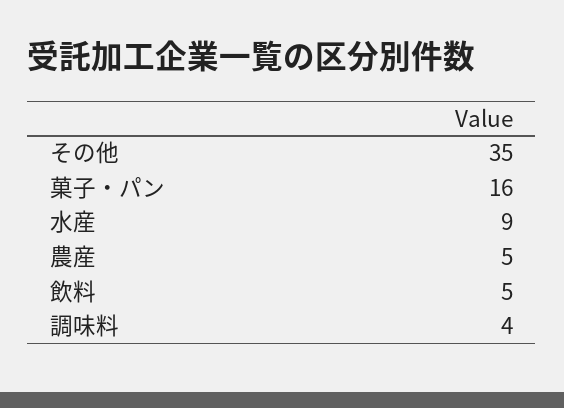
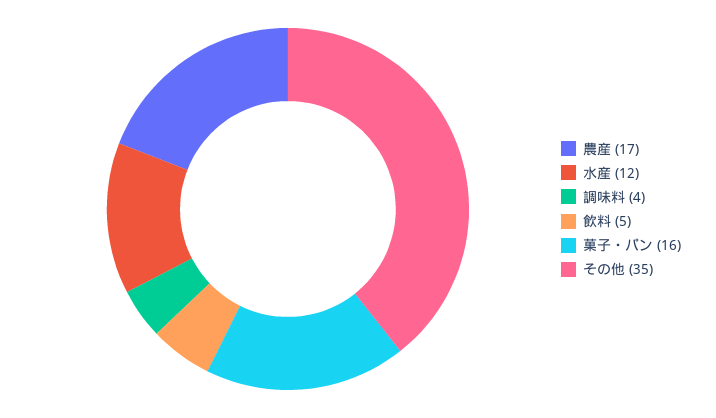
  {
    "その他": 35,
    "菓子・パン": 16,
-   "水産": 9,
+   "水産": 12,
-   "農産": 5,
+   "農産": 17,
    "飲料": 5,
    "調味料": 4
  }

